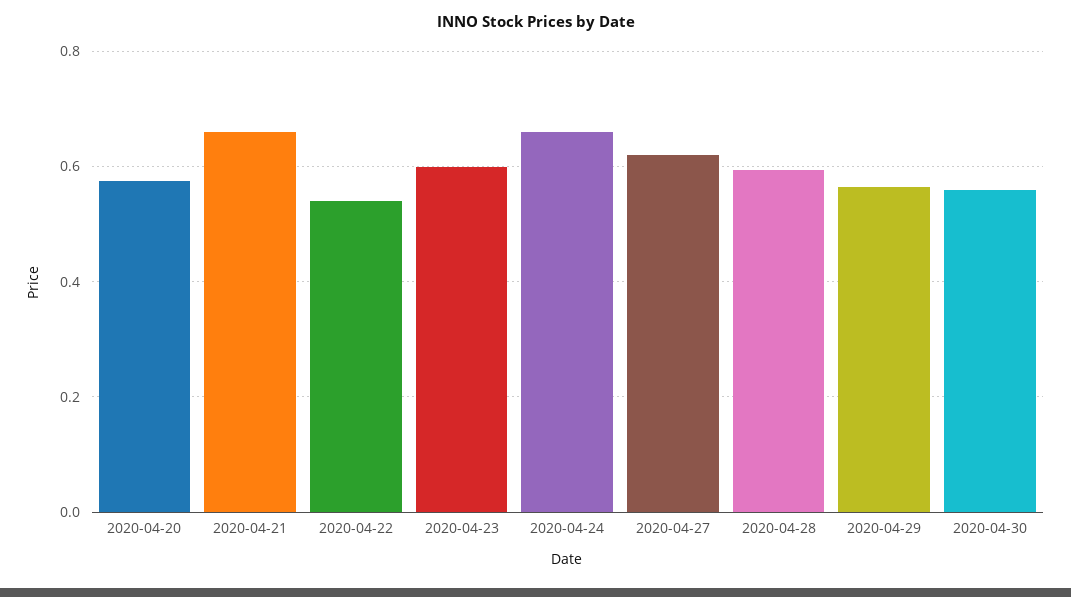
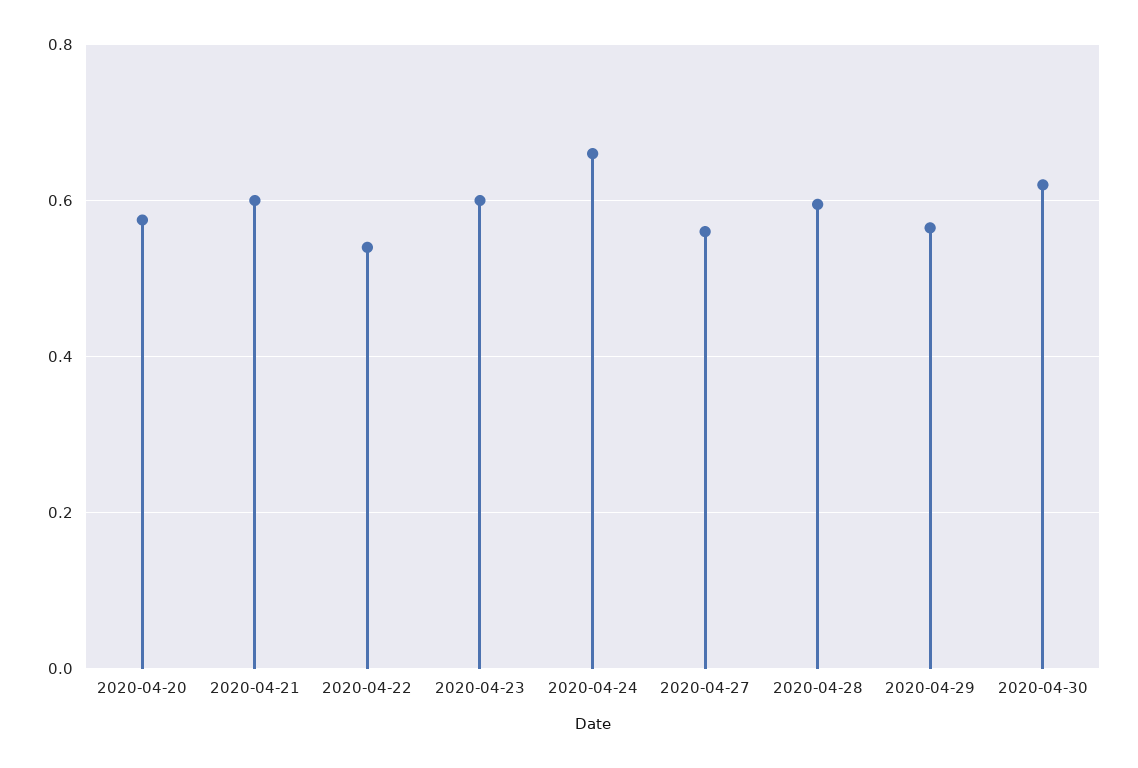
  {
    "2020-04-20": 0.58,
-   "2020-04-21": 0.66,
+   "2020-04-21": 0.6,
    "2020-04-22": 0.54,
    "2020-04-23": 0.6,
    "2020-04-24": 0.66,
-   "2020-04-27": 0.62,
+   "2020-04-27": 0.56,
    "2020-04-28": 0.6,
    "2020-04-29": 0.56,
-   "2020-04-30": 0.56
+   "2020-04-30": 0.62
  }

